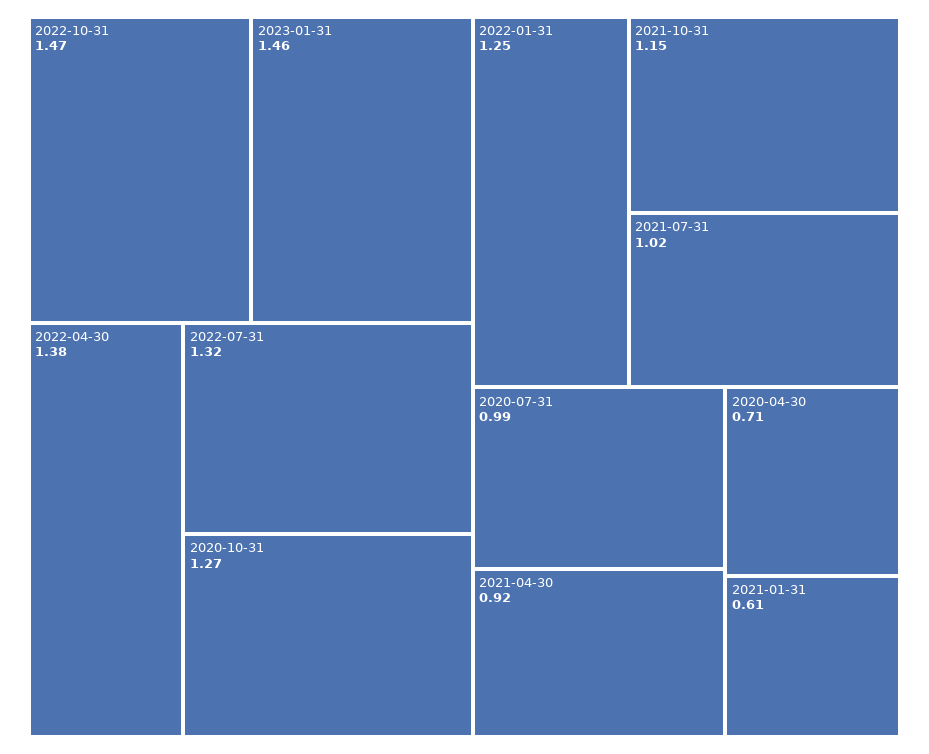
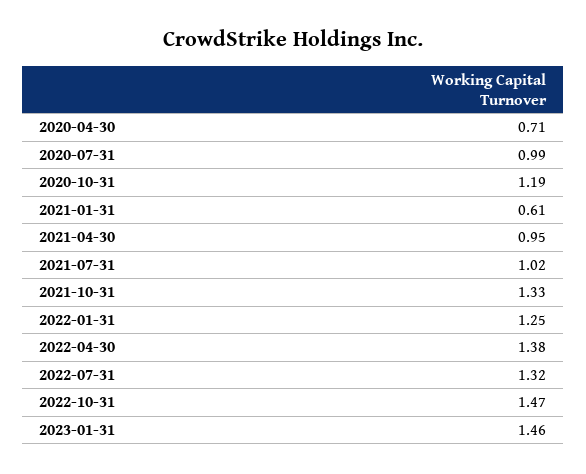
  {
    "2022-10-31": 1.47,
    "2023-01-31": 1.46,
    "2022-04-30": 1.38,
    "2022-07-31": 1.32,
-   "2020-10-31": 1.27,
+   "2020-10-31": 1.19,
    "2022-01-31": 1.25,
-   "2021-10-31": 1.15,
+   "2021-10-31": 1.33,
    "2021-07-31": 1.02,
    "2020-07-31": 0.99,
-   "2021-04-30": 0.92,
+   "2021-04-30": 0.95,
    "2020-04-30": 0.71,
    "2021-01-31": 0.61
  }

